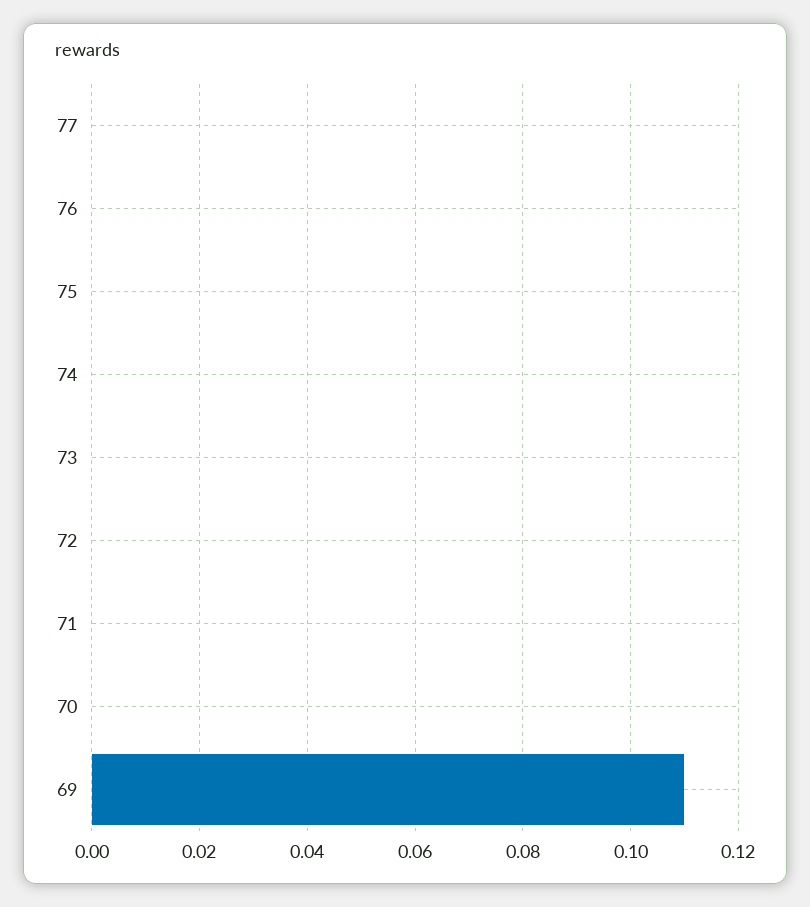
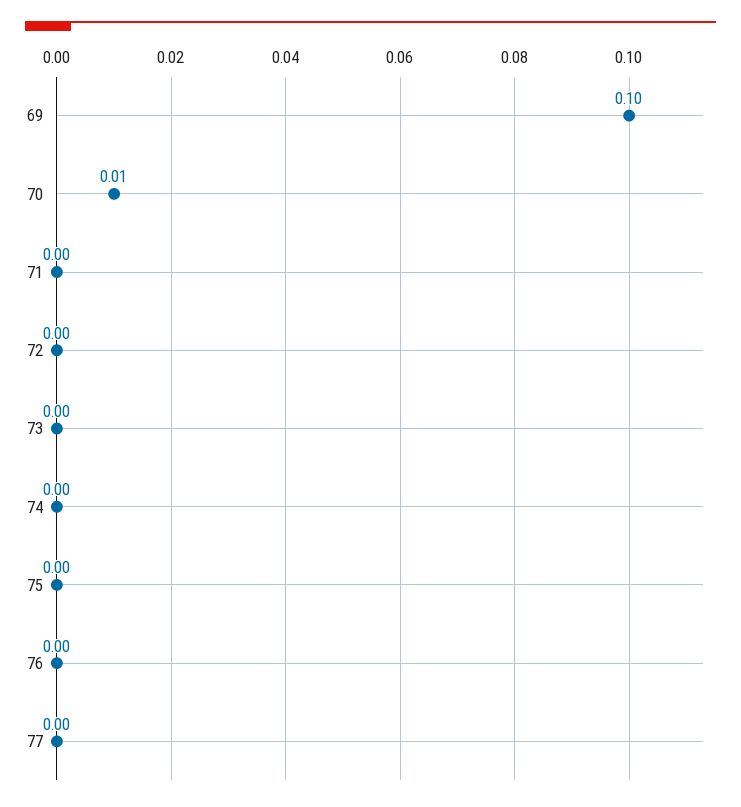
  {
    "77": 0,
    "76": 0,
    "75": 0,
    "74": 0,
    "73": 0,
    "72": 0,
    "71": 0,
-   "70": 0,
+   "70": 0.01,
-   "69": 0.11
+   "69": 0.1
  }

